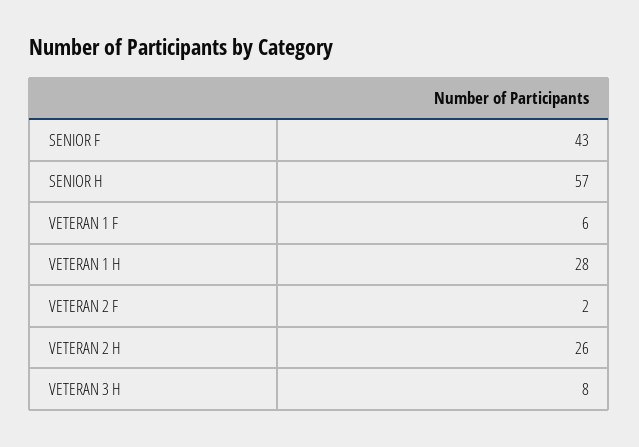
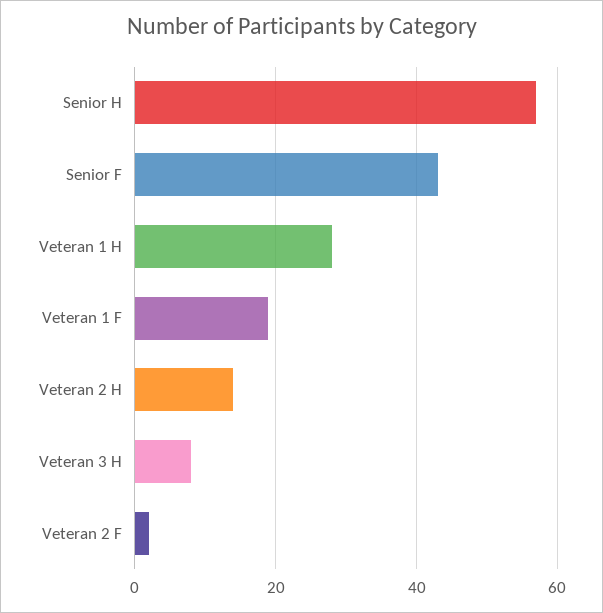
  {
    "SENIOR F": 43,
    "SENIOR H": 57,
-   "VETERAN 1 F": 6,
+   "VETERAN 1 F": 20,
    "VETERAN 1 H": 28,
    "VETERAN 2 F": 2,
-   "VETERAN 2 H": 26,
+   "VETERAN 2 H": 15,
    "VETERAN 3 H": 8
  }

